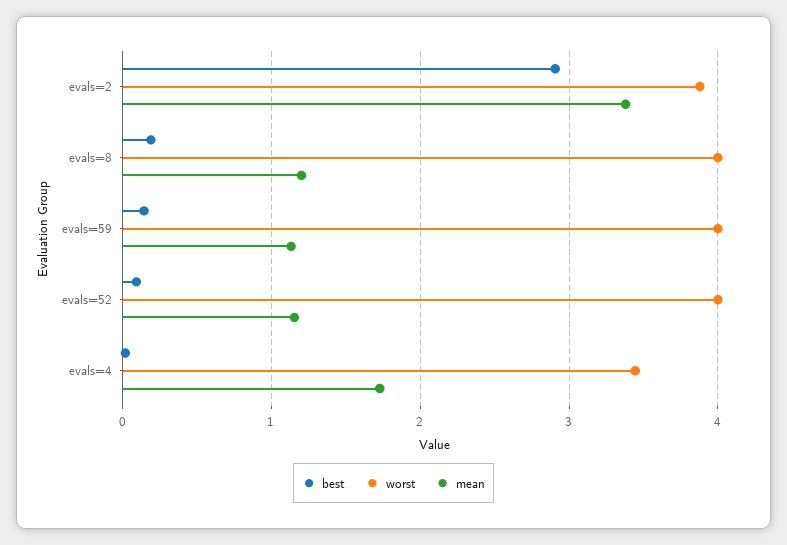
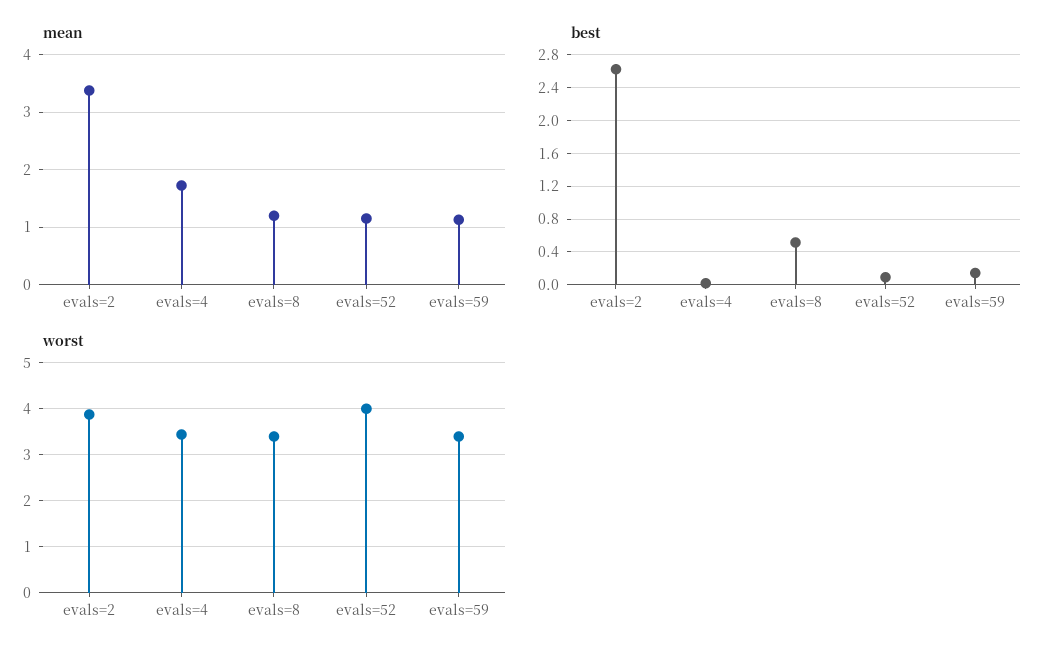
  {
    "best": {
-     "evals=2": 2.9,
+     "evals=2": 2.6,
-     "evals=8": 0.2,
+     "evals=8": 0.5,
      "evals=59": 0.1,
      "evals=52": 0.1,
      "evals=4": 0
    },
    "worst": {
      "evals=2": 3.9,
-     "evals=8": 4,
+     "evals=8": 3.4,
-     "evals=59": 4,
+     "evals=59": 3.4,
      "evals=52": 4,
      "evals=4": 3.4
    },
    "mean": {
      "evals=2": 3.4,
      "evals=8": 1.2,
      "evals=59": 1.1,
      "evals=52": 1.2,
      "evals=4": 1.7
    }
  }

